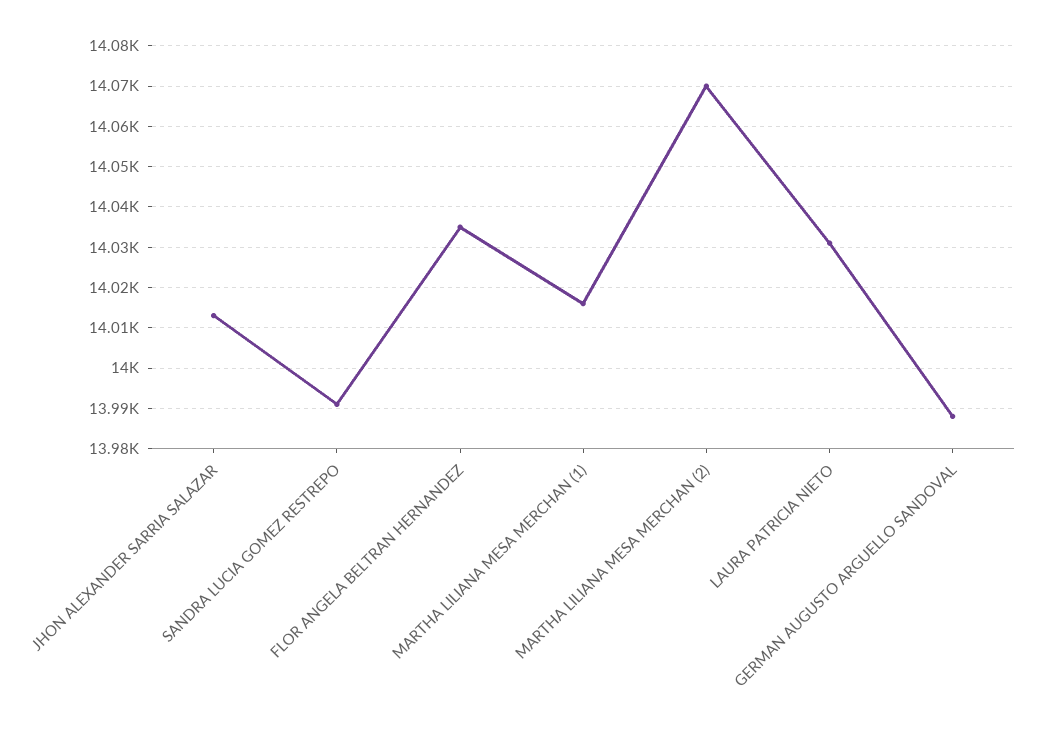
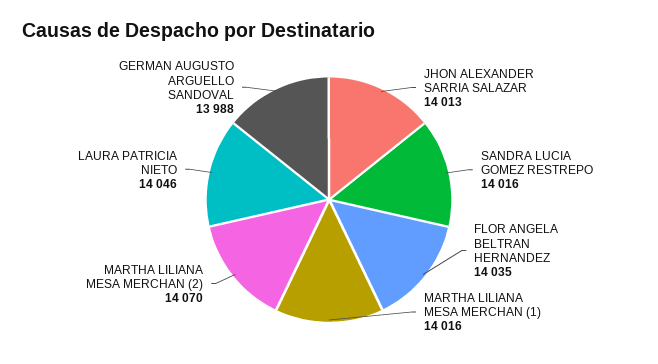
  {
    "JHON ALEXANDER SARRIA SALAZAR": 14013,
-   "SANDRA LUCIA GOMEZ RESTREPO": 13990,
+   "SANDRA LUCIA GOMEZ RESTREPO": 14016,
    "FLOR ANGELA BELTRAN HERNANDEZ": 14035,
    "MARTHA LILIANA MESA MERCHAN (1)": 14016,
    "MARTHA LILIANA MESA MERCHAN (2)": 14070,
-   "LAURA PATRICIA NIETO": 14030,
+   "LAURA PATRICIA NIETO": 14046,
    "GERMAN AUGUSTO ARGUELLO SANDOVAL": 13988
  }

